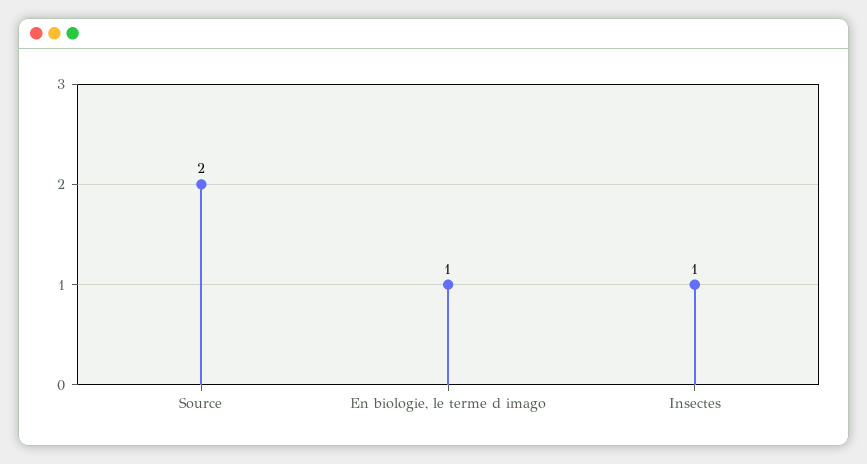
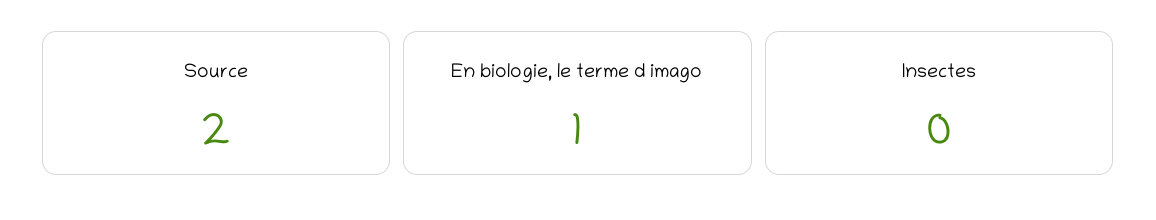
  {
    "Source": 2,
    "En biologie, le terme d imago": 1,
-   "Insectes": 1
+   "Insectes": 0
  }

